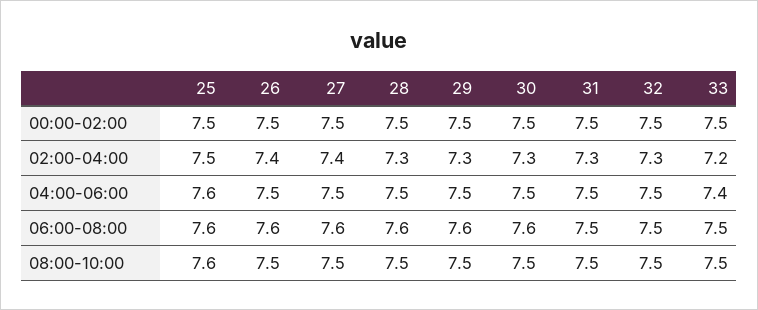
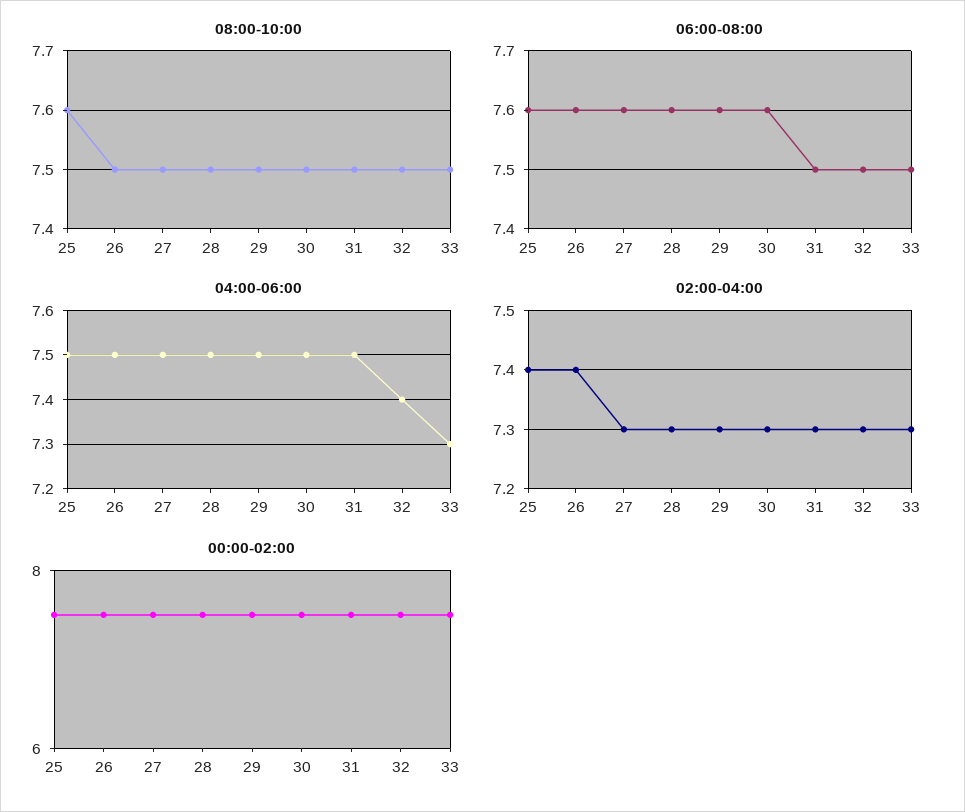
  {
    "00:00-02:00": {
      "25": 7.5,
      "26": 7.5,
      "27": 7.5,
      "28": 7.5,
      "29": 7.5,
      "30": 7.5,
      "31": 7.5,
      "32": 7.5,
      "33": 7.5
    },
    "02:00-04:00": {
-     "25": 7.5,
+     "25": 7.4,
      "26": 7.4,
-     "27": 7.4,
+     "27": 7.3,
      "28": 7.3,
      "29": 7.3,
      "30": 7.3,
      "31": 7.3,
      "32": 7.3,
-     "33": 7.2
+     "33": 7.3
    },
    "04:00-06:00": {
-     "25": 7.6,
+     "25": 7.5,
      "26": 7.5,
      "27": 7.5,
      "28": 7.5,
      "29": 7.5,
      "30": 7.5,
      "31": 7.5,
-     "32": 7.5,
+     "32": 7.4,
-     "33": 7.4
+     "33": 7.3
    },
    "06:00-08:00": {
      "25": 7.6,
      "26": 7.6,
      "27": 7.6,
      "28": 7.6,
      "29": 7.6,
      "30": 7.6,
      "31": 7.5,
      "32": 7.5,
      "33": 7.5
    },
    "08:00-10:00": {
      "25": 7.6,
      "26": 7.5,
      "27": 7.5,
      "28": 7.5,
      "29": 7.5,
      "30": 7.5,
      "31": 7.5,
      "32": 7.5,
      "33": 7.5
    }
  }

